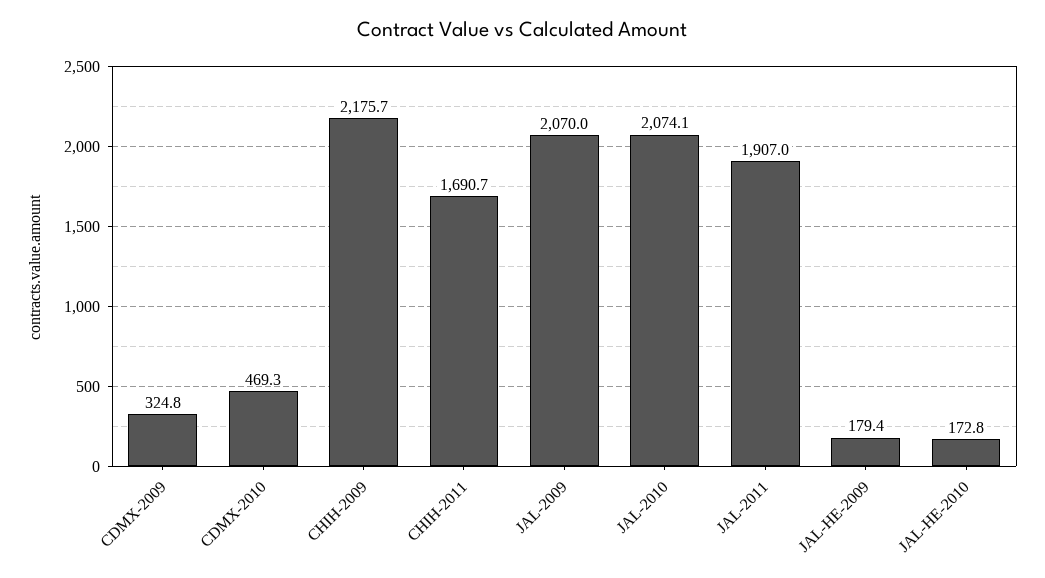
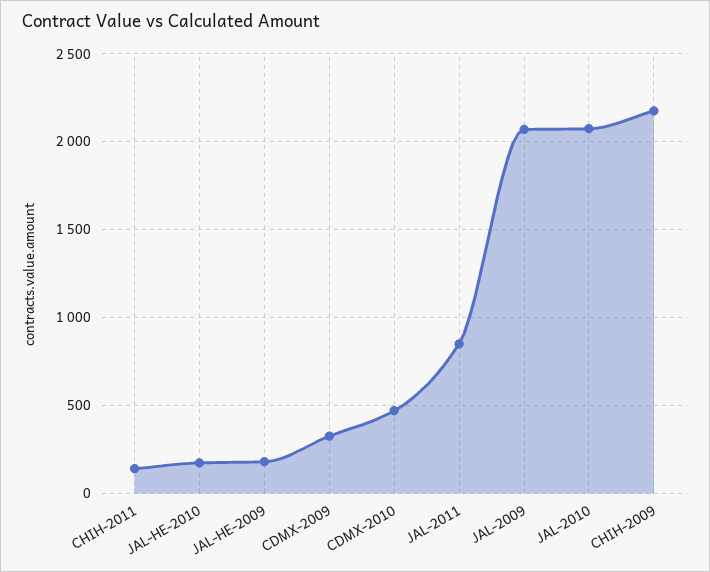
  {
    "CDMX-2009": 324.8,
    "CDMX-2010": 469.3,
    "CHIH-2009": 2175.7,
-   "CHIH-2011": 1690.7,
+   "CHIH-2011": 150,
    "JAL-2009": 2070,
    "JAL-2010": 2074.1,
-   "JAL-2011": 1907,
+   "JAL-2011": 850,
    "JAL-HE-2009": 179.4,
    "JAL-HE-2010": 172.8
  }

